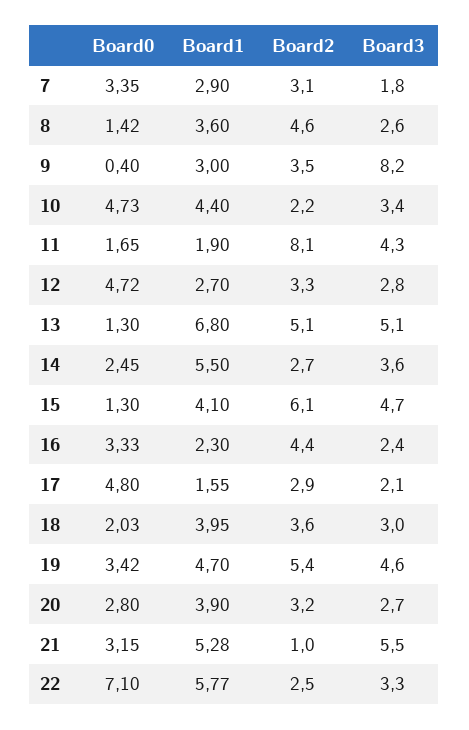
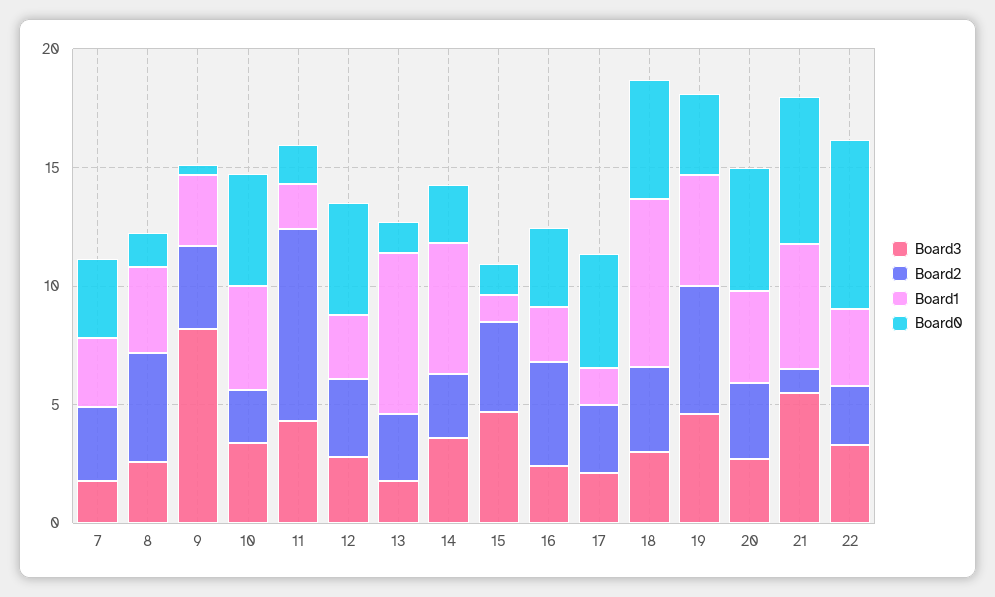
  {
    "Board0": {
      "7": 3.35,
      "8": 1.42,
      "9": 0.4,
      "10": 4.73,
      "11": 1.65,
      "12": 4.72,
      "13": 1.3,
      "14": 2.45,
      "15": 1.3,
      "16": 3.33,
      "17": 4.8,
-     "18": 2.03,
+     "18": 5,
      "19": 3.42,
-     "20": 2.8,
+     "20": 5,
-     "21": 3.15,
+     "21": 6,
      "22": 7.1
    },
    "Board1": {
      "7": 2.9,
      "8": 3.6,
      "9": 3,
      "10": 4.4,
      "11": 1.9,
      "12": 2.7,
      "13": 6.8,
      "14": 5.5,
-     "15": 4.1,
+     "15": 1,
      "16": 2.3,
      "17": 1.55,
-     "18": 3.95,
+     "18": 7,
      "19": 4.7,
      "20": 3.9,
      "21": 5.28,
-     "22": 5.77
+     "22": 3
    },
    "Board2": {
      "7": 3.1,
      "8": 4.6,
      "9": 3.5,
      "10": 2.2,
      "11": 8.1,
      "12": 3.3,
-     "13": 5.1,
+     "13": 3,
      "14": 2.7,
-     "15": 6.1,
+     "15": 4,
      "16": 4.4,
      "17": 2.9,
      "18": 3.6,
      "19": 5.4,
      "20": 3.2,
      "21": 1,
      "22": 2.5
    },
    "Board3": {
      "7": 1.8,
      "8": 2.6,
      "9": 8.2,
      "10": 3.4,
      "11": 4.3,
      "12": 2.8,
-     "13": 5.1,
+     "13": 2,
      "14": 3.6,
      "15": 4.7,
      "16": 2.4,
      "17": 2.1,
      "18": 3,
      "19": 4.6,
      "20": 2.7,
      "21": 5.5,
      "22": 3.3
    }
  }

